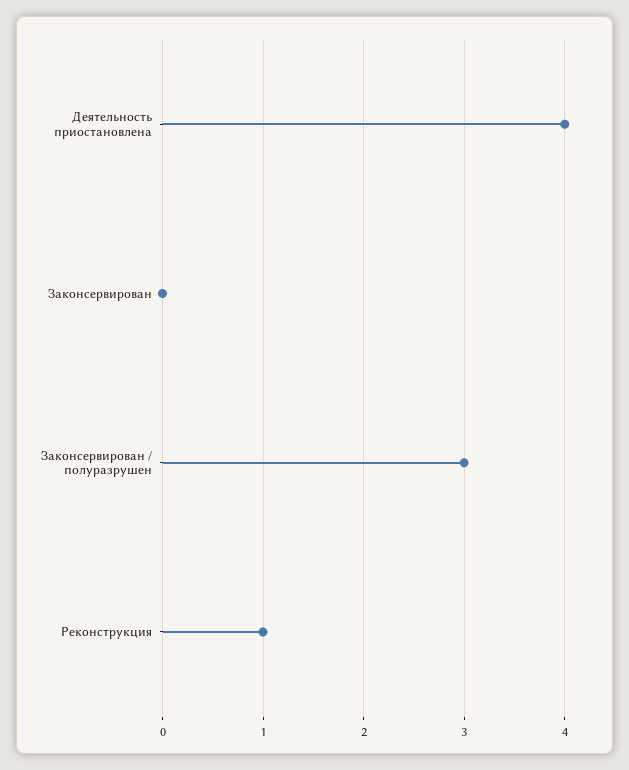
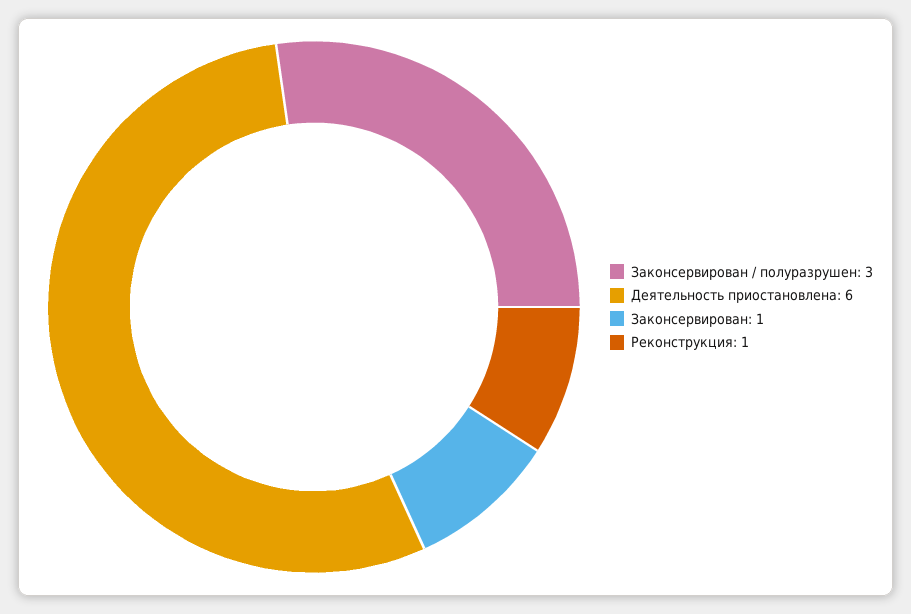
  {
-   "Деятельность приостановлена": 4,
+   "Деятельность приостановлена": 6,
-   "Законсервирован": 0,
+   "Законсервирован": 1,
    "Законсервирован / полуразрушен": 3,
    "Реконструкция": 1
  }

